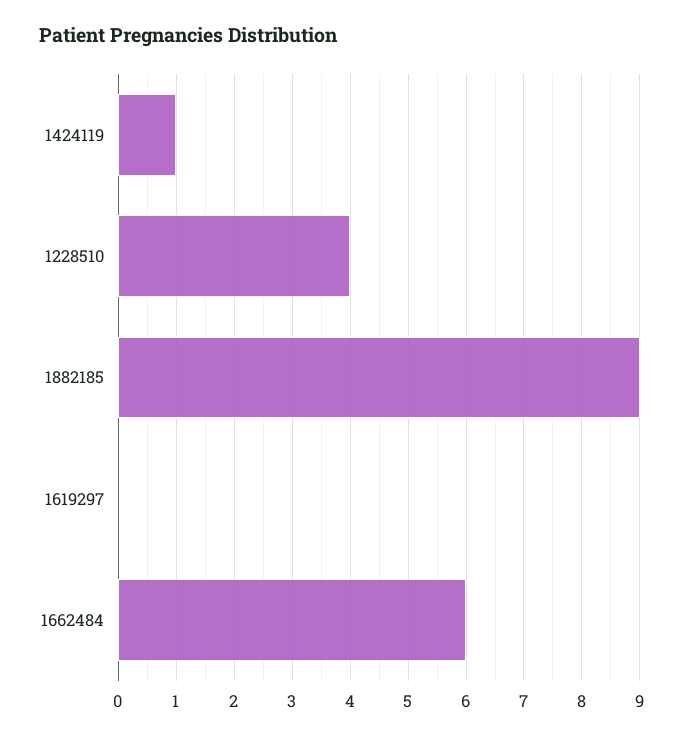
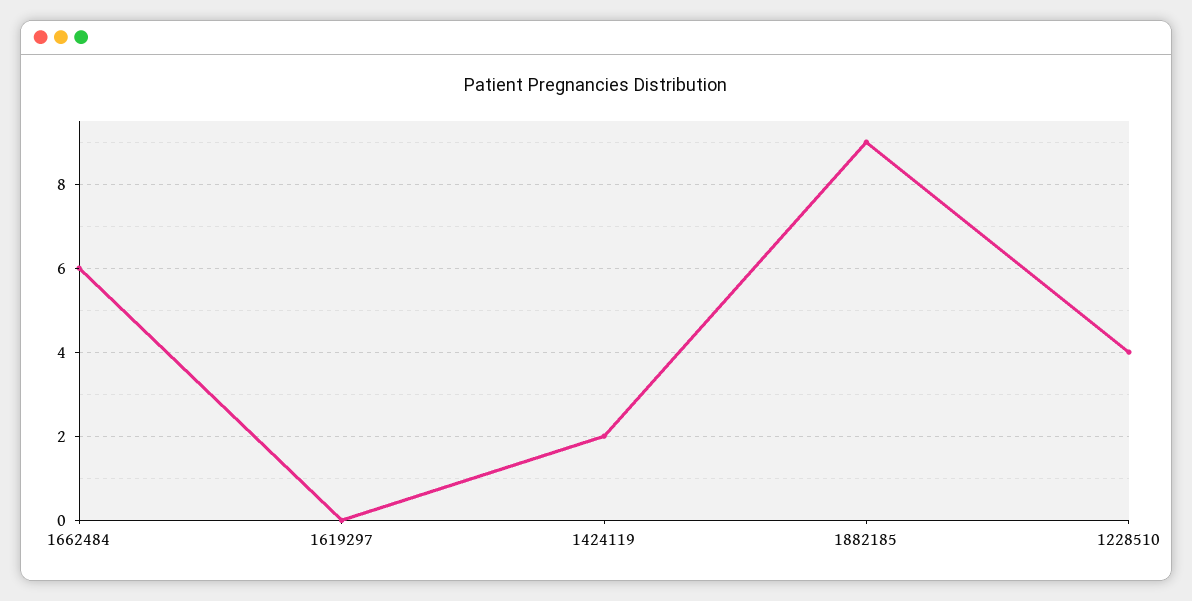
  {
-   "1424119": 1,
+   "1424119": 2,
    "1228510": 4,
    "1882185": 9,
    "1619297": 0,
    "1662484": 6
  }

